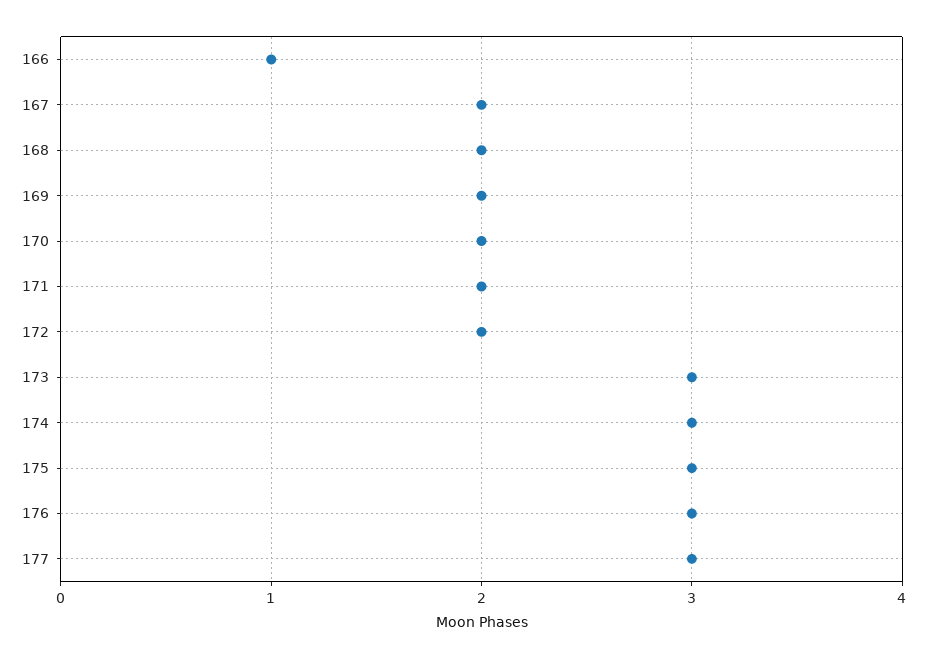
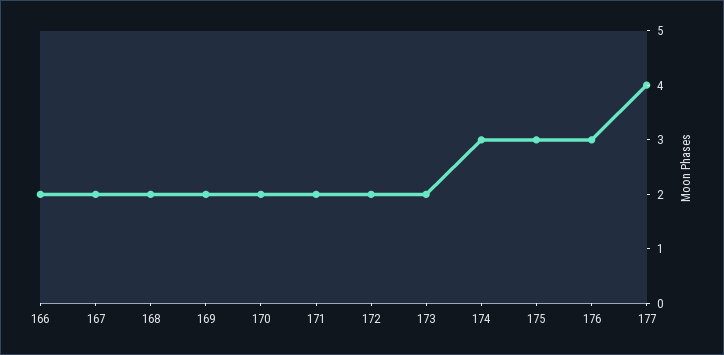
  {
-   "166": 1,
+   "166": 2,
    "167": 2,
    "168": 2,
    "169": 2,
    "170": 2,
    "171": 2,
    "172": 2,
-   "173": 3,
+   "173": 2,
    "174": 3,
    "175": 3,
    "176": 3,
-   "177": 3
+   "177": 4
  }

